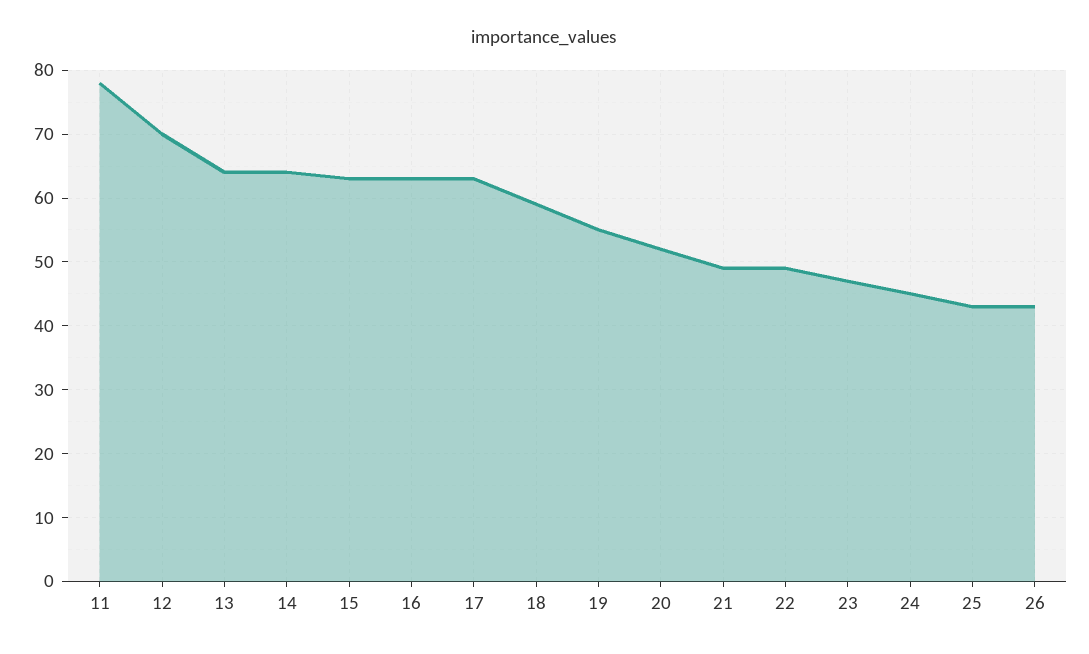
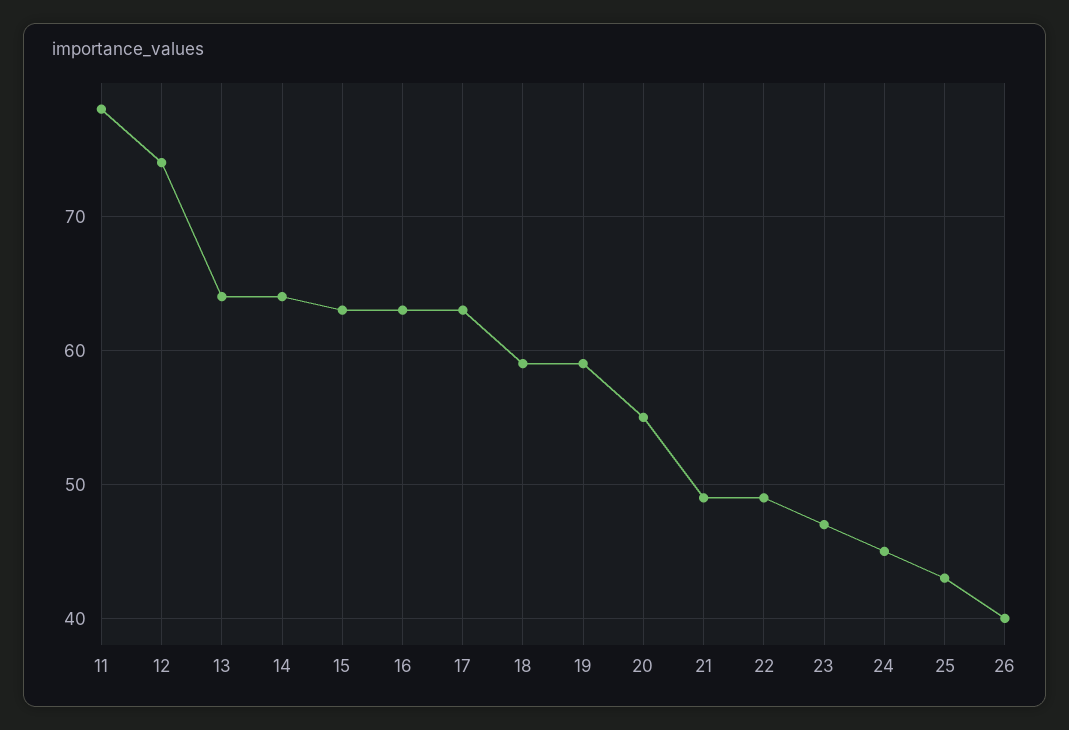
  {
    "11": 78,
-   "12": 70,
+   "12": 74,
    "13": 64,
    "14": 64,
    "15": 63,
    "16": 63,
    "17": 63,
    "18": 59,
-   "19": 55,
+   "19": 59,
-   "20": 52,
+   "20": 55,
    "21": 49,
    "22": 49,
    "23": 47,
    "24": 45,
    "25": 43,
-   "26": 43
+   "26": 40
  }

